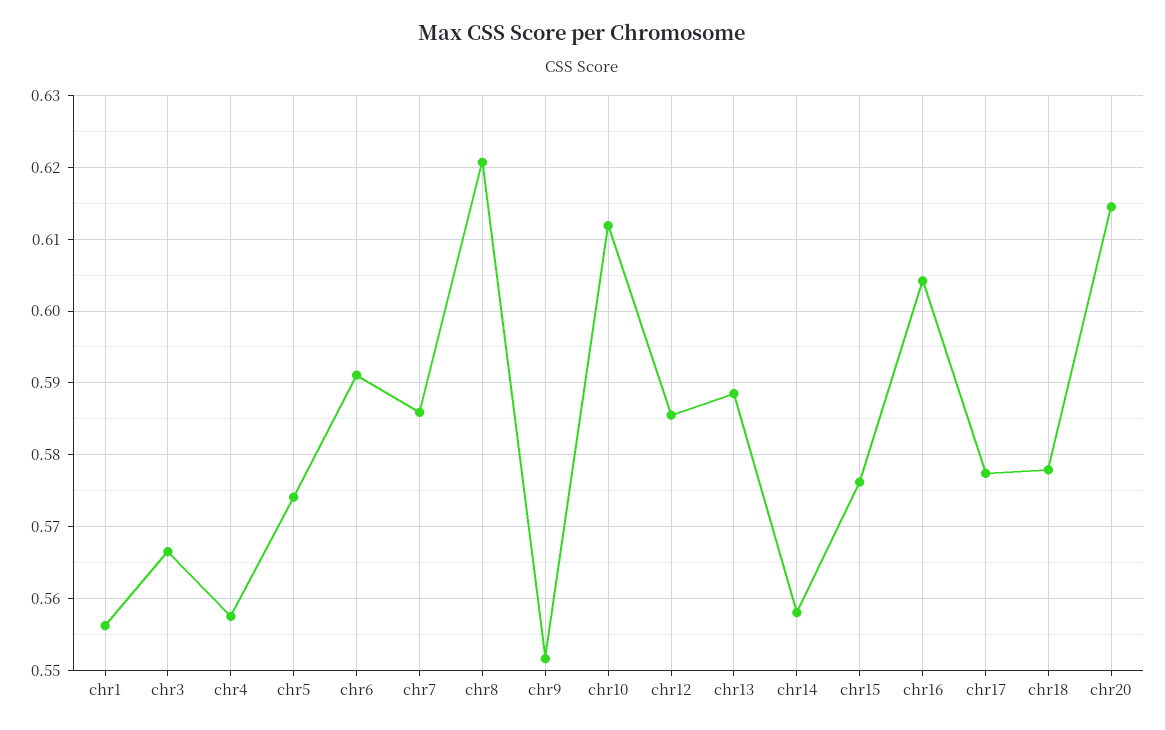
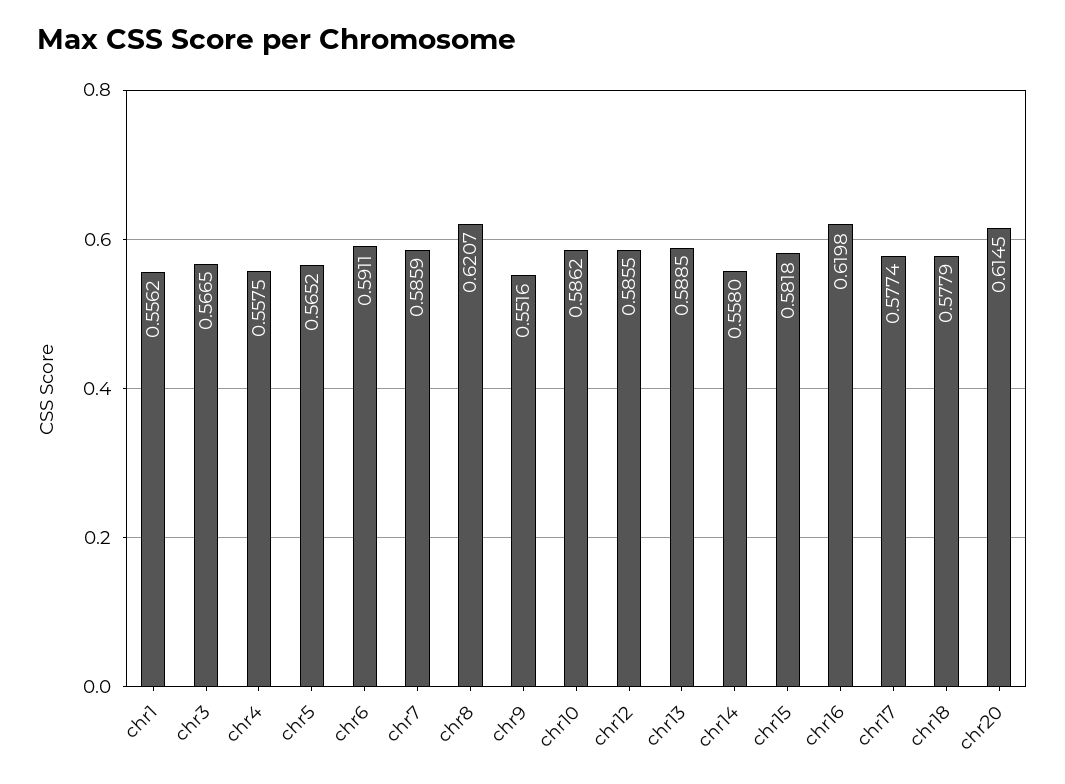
  {
    "chr1": 0.5562,
    "chr3": 0.5665,
    "chr4": 0.5575,
-   "chr5": 0.574,
+   "chr5": 0.5652,
    "chr6": 0.5911,
    "chr7": 0.5859,
    "chr8": 0.6207,
    "chr9": 0.5516,
-   "chr10": 0.612,
+   "chr10": 0.5862,
    "chr12": 0.5855,
    "chr13": 0.5885,
    "chr14": 0.558,
-   "chr15": 0.576,
+   "chr15": 0.5818,
-   "chr16": 0.604,
+   "chr16": 0.6198,
    "chr17": 0.5774,
    "chr18": 0.5779,
    "chr20": 0.6145
  }

